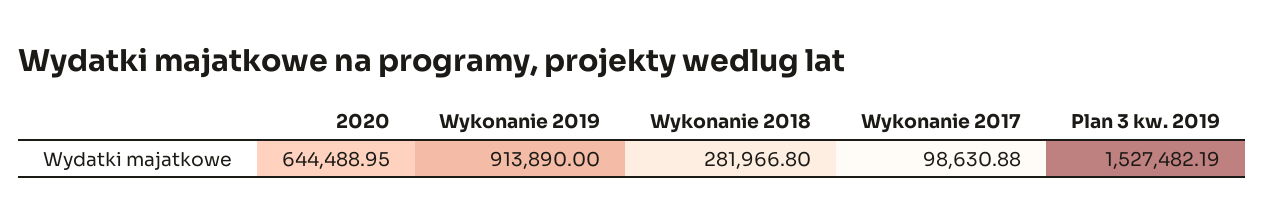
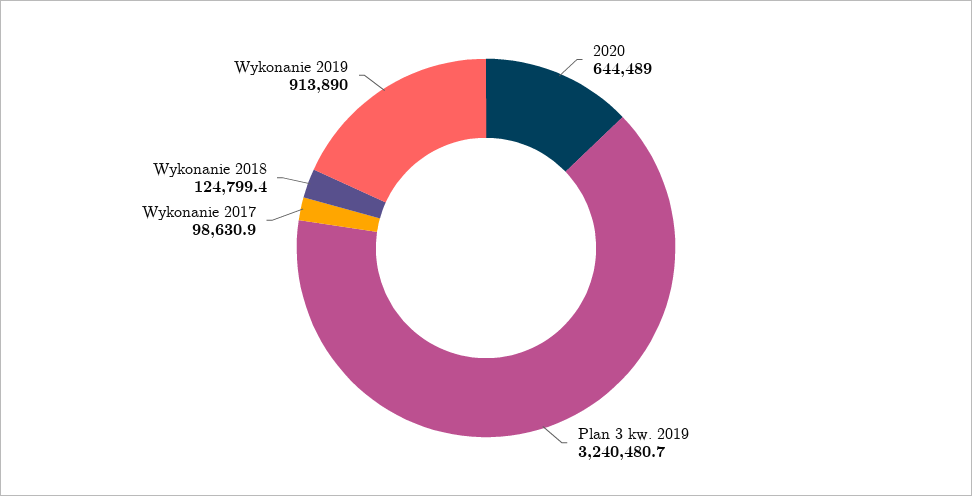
  {
    "2020": 644488.95,
    "Wykonanie 2019": 913890,
-   "Wykonanie 2018": 281966.8,
+   "Wykonanie 2018": 124799.4,
    "Wykonanie 2017": 98630.88,
-   "Plan 3 kw. 2019": 1527482.19
+   "Plan 3 kw. 2019": 3240480.7
  }

